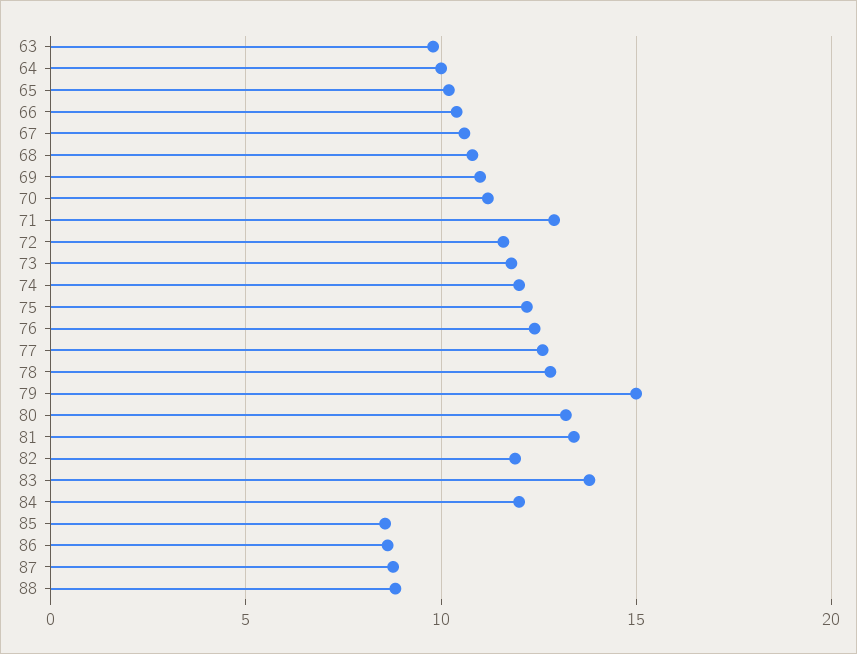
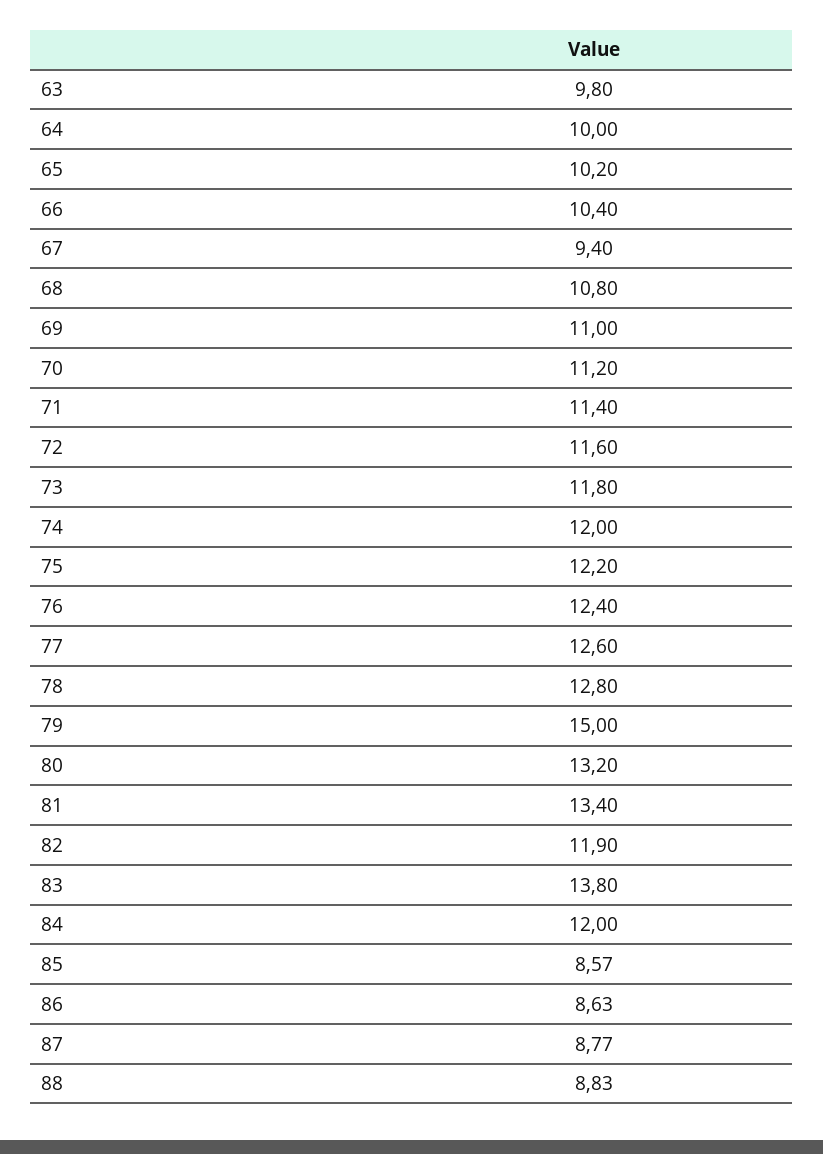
  {
    "63": 9.8,
    "64": 10,
    "65": 10.2,
    "66": 10.4,
-   "67": 10.5,
+   "67": 9.4,
    "68": 10.8,
    "69": 11,
    "70": 11.2,
-   "71": 13,
+   "71": 11.4,
    "72": 11.6,
    "73": 11.8,
    "74": 12,
    "75": 12.2,
    "76": 12.4,
    "77": 12.6,
    "78": 12.8,
    "79": 15,
    "80": 13.2,
    "81": 13.4,
    "82": 11.9,
    "83": 13.8,
    "84": 12,
    "85": 8.57,
    "86": 8.63,
    "87": 8.77,
    "88": 8.83
  }

